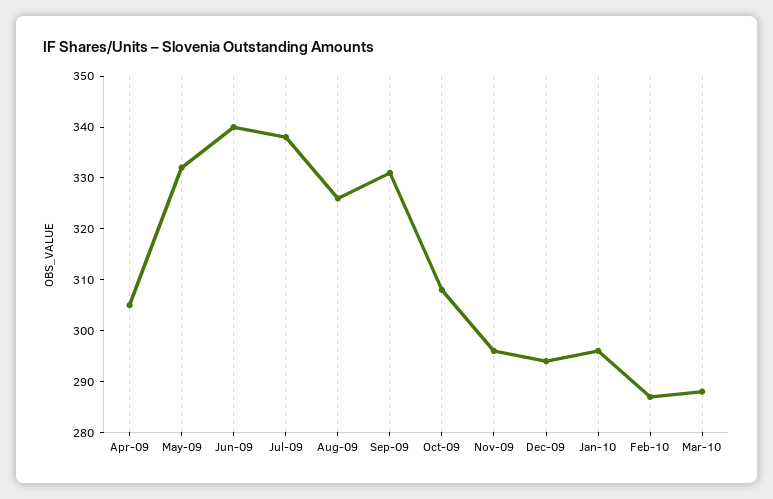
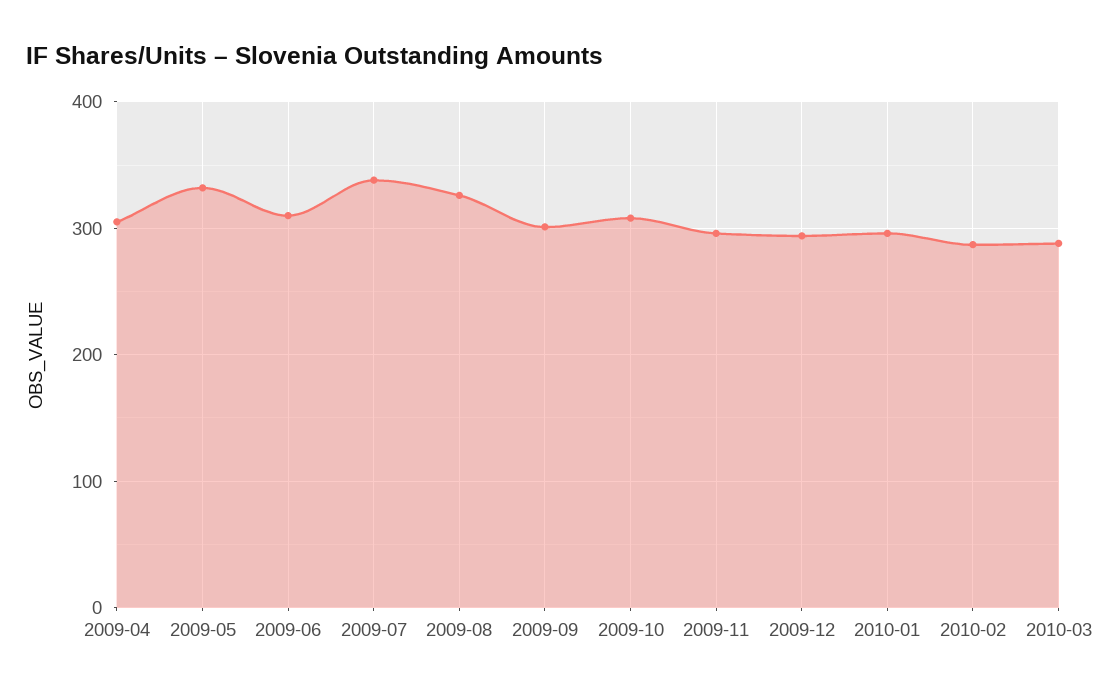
  {
    "Apr-09": 305,
    "May-09": 330,
-   "Jun-09": 340,
+   "Jun-09": 310,
    "Jul-09": 340,
    "Aug-09": 325,
-   "Sep-09": 330,
+   "Sep-09": 300,
    "Oct-09": 310,
    "Nov-09": 295,
    "Dec-09": 295,
    "Jan-10": 295,
    "Feb-10": 285,
    "Mar-10": 290
  }

